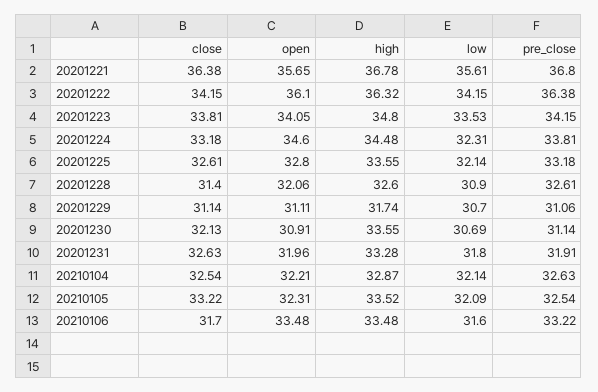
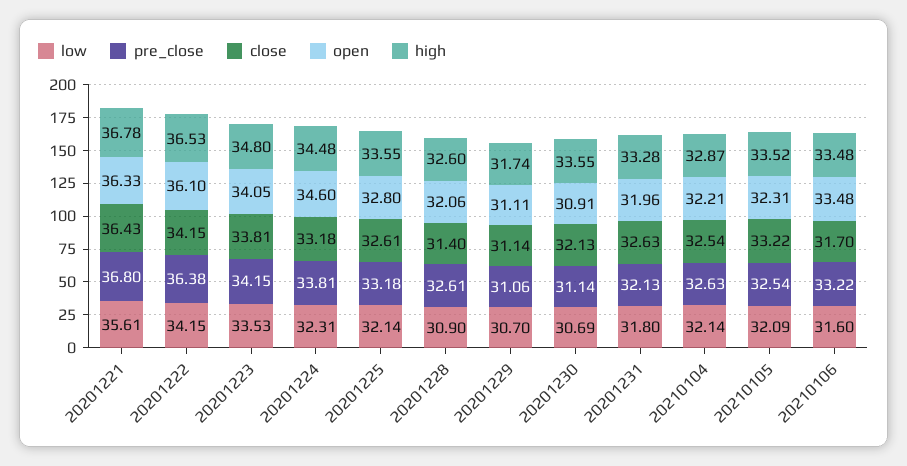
  {
    "close": {
-     "20201221": 36.38,
+     "20201221": 36.43,
      "20201222": 34.15,
      "20201223": 33.81,
      "20201224": 33.18,
      "20201225": 32.61,
      "20201228": 31.4,
      "20201229": 31.14,
      "20201230": 32.13,
      "20201231": 32.63,
      "20210104": 32.54,
      "20210105": 33.22,
      "20210106": 31.7
    },
    "open": {
-     "20201221": 35.65,
+     "20201221": 36.33,
      "20201222": 36.1,
      "20201223": 34.05,
      "20201224": 34.6,
      "20201225": 32.8,
      "20201228": 32.06,
      "20201229": 31.11,
      "20201230": 30.91,
      "20201231": 31.96,
      "20210104": 32.21,
      "20210105": 32.31,
      "20210106": 33.48
    },
    "high": {
      "20201221": 36.78,
-     "20201222": 36.32,
+     "20201222": 36.53,
      "20201223": 34.8,
      "20201224": 34.48,
      "20201225": 33.55,
      "20201228": 32.6,
      "20201229": 31.74,
      "20201230": 33.55,
      "20201231": 33.28,
      "20210104": 32.87,
      "20210105": 33.52,
      "20210106": 33.48
    },
    "low": {
      "20201221": 35.61,
      "20201222": 34.15,
      "20201223": 33.53,
      "20201224": 32.31,
      "20201225": 32.14,
      "20201228": 30.9,
      "20201229": 30.7,
      "20201230": 30.69,
      "20201231": 31.8,
      "20210104": 32.14,
      "20210105": 32.09,
      "20210106": 31.6
    },
    "pre_close": {
      "20201221": 36.8,
      "20201222": 36.38,
      "20201223": 34.15,
      "20201224": 33.81,
      "20201225": 33.18,
      "20201228": 32.61,
      "20201229": 31.06,
      "20201230": 31.14,
-     "20201231": 31.91,
+     "20201231": 32.13,
      "20210104": 32.63,
      "20210105": 32.54,
      "20210106": 33.22
    }
  }

